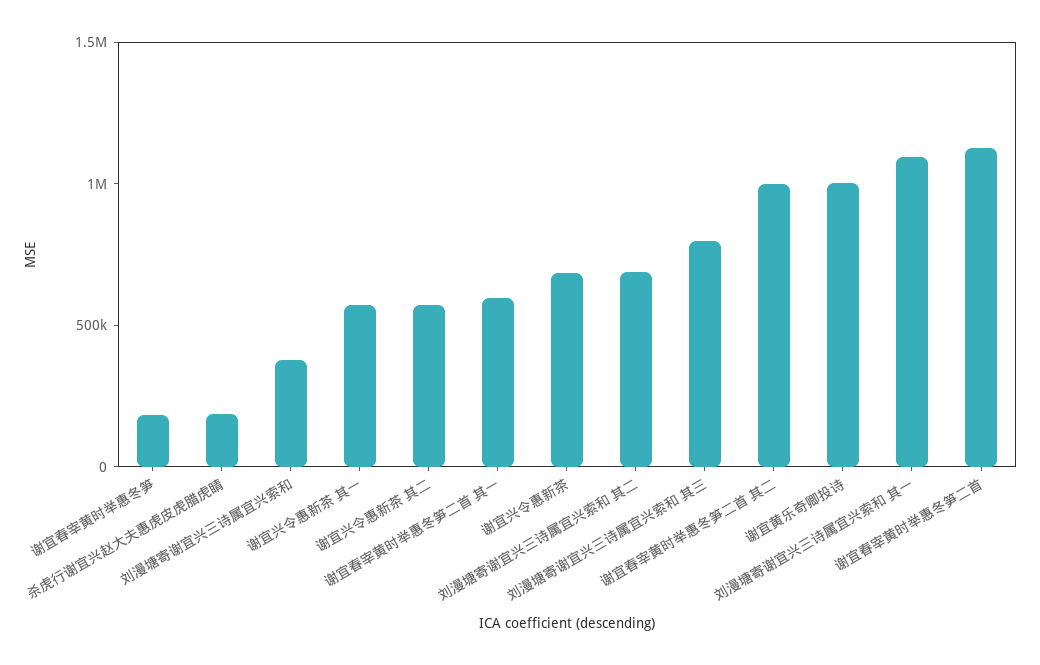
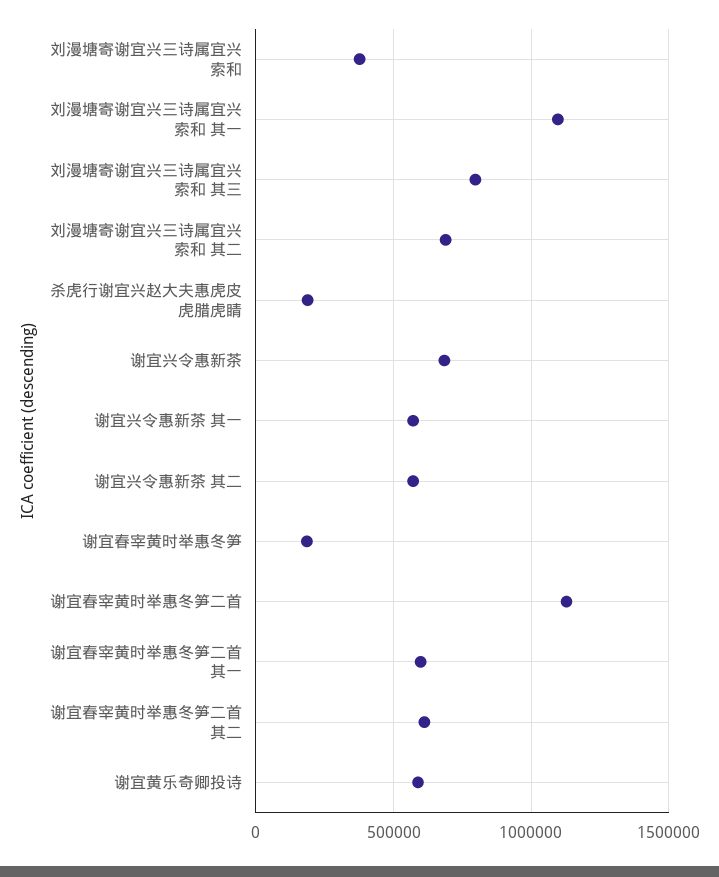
  {
    "谢宜春宰黄时举惠冬笋": 200000,
    "杀虎行谢宜兴赵大夫惠虎皮虎腊虎睛": 200000,
    "刘漫塘寄谢宜兴三诗属宜兴索和": 400000,
    "谢宜兴令惠新茶 其一": 550000,
    "谢宜兴令惠新茶 其二": 550000,
    "谢宜春宰黄时举惠冬笋二首 其一": 600000,
    "谢宜兴令惠新茶": 700000,
    "刘漫塘寄谢宜兴三诗属宜兴索和 其二": 700000,
    "刘漫塘寄谢宜兴三诗属宜兴索和 其三": 800000,
-   "谢宜春宰黄时举惠冬笋二首 其二": 1000000,
+   "谢宜春宰黄时举惠冬笋二首 其二": 600000,
-   "谢宜黄乐奇卿投诗": 1000000,
+   "谢宜黄乐奇卿投诗": 600000,
    "刘漫塘寄谢宜兴三诗属宜兴索和 其一": 1100000,
    "谢宜春宰黄时举惠冬笋二首": 1150000
  }

